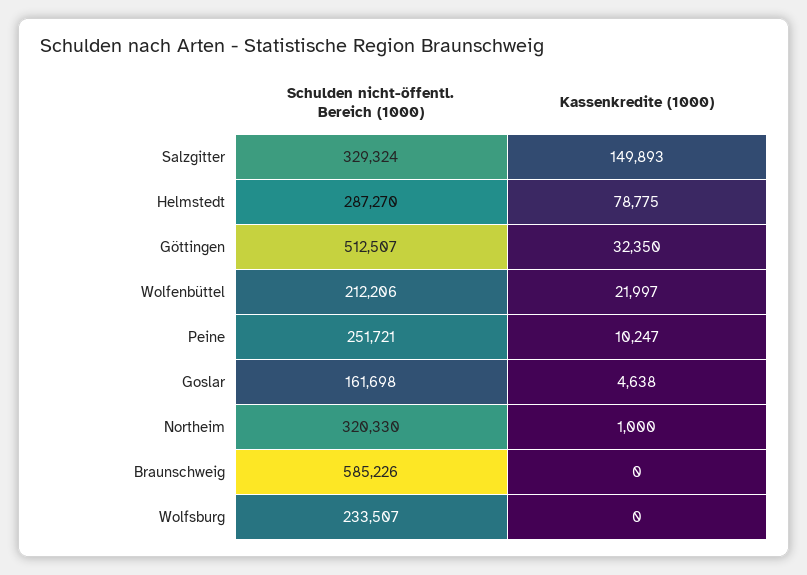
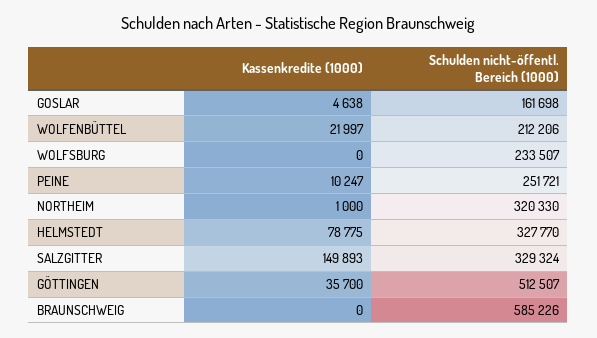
  {
    "Schulden nicht-öffentl. Bereich (1000)": {
      "Salzgitter": 329324,
-     "Helmstedt": 287270,
+     "Helmstedt": 327770,
      "Göttingen": 512507,
      "Wolfenbüttel": 212206,
      "Peine": 251721,
      "Goslar": 161698,
      "Northeim": 320330,
      "Braunschweig": 585226,
      "Wolfsburg": 233507
    },
    "Kassenkredite (1000)": {
      "Salzgitter": 149893,
      "Helmstedt": 78775,
-     "Göttingen": 32350,
+     "Göttingen": 35700,
      "Wolfenbüttel": 21997,
      "Peine": 10247,
      "Goslar": 4638,
      "Northeim": 1000,
      "Braunschweig": 0,
      "Wolfsburg": 0
    }
  }

